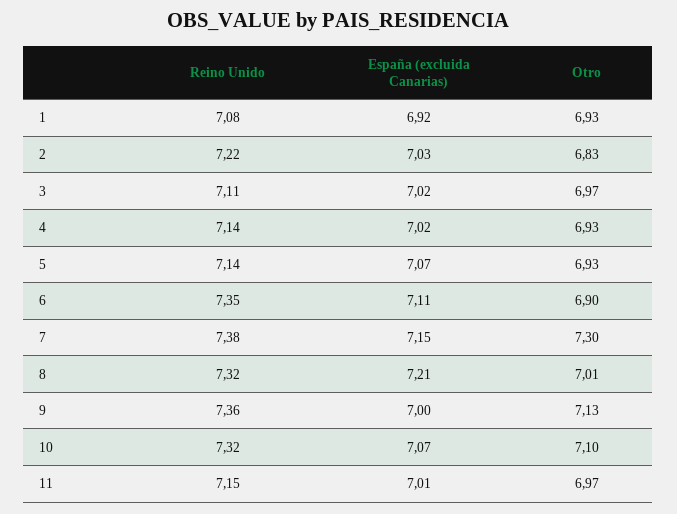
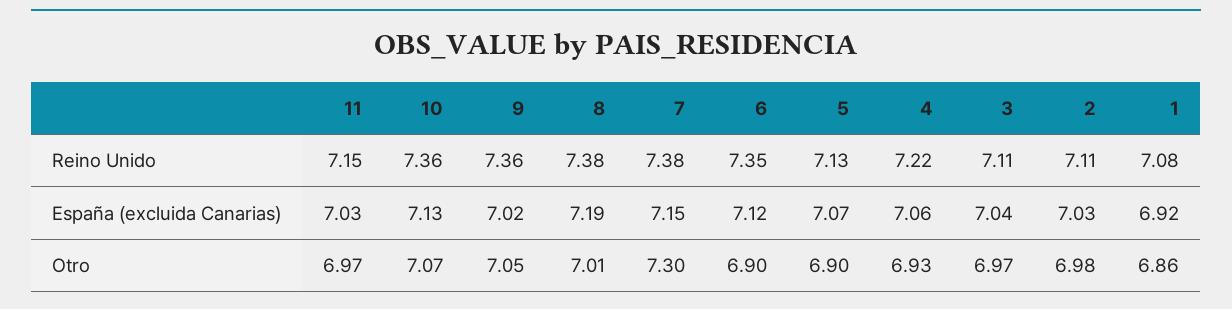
  {
    "Reino Unido": {
      "1": 7.08,
-     "2": 7.22,
+     "2": 7.11,
      "3": 7.11,
-     "4": 7.14,
+     "4": 7.22,
-     "5": 7.14,
+     "5": 7.13,
      "6": 7.35,
      "7": 7.38,
-     "8": 7.32,
+     "8": 7.38,
      "9": 7.36,
-     "10": 7.32,
+     "10": 7.36,
      "11": 7.15
    },
    "España (excluida Canarias)": {
      "1": 6.92,
      "2": 7.03,
-     "3": 7.02,
+     "3": 7.04,
-     "4": 7.02,
+     "4": 7.06,
      "5": 7.07,
-     "6": 7.11,
+     "6": 7.12,
      "7": 7.15,
-     "8": 7.21,
+     "8": 7.19,
-     "9": 7,
+     "9": 7.02,
-     "10": 7.07,
+     "10": 7.13,
-     "11": 7.01
+     "11": 7.03
    },
    "Otro": {
-     "1": 6.93,
+     "1": 6.86,
-     "2": 6.83,
+     "2": 6.98,
      "3": 6.97,
      "4": 6.93,
-     "5": 6.93,
+     "5": 6.9,
      "6": 6.9,
      "7": 7.3,
      "8": 7.01,
-     "9": 7.13,
+     "9": 7.05,
-     "10": 7.1,
+     "10": 7.07,
      "11": 6.97
    }
  }

